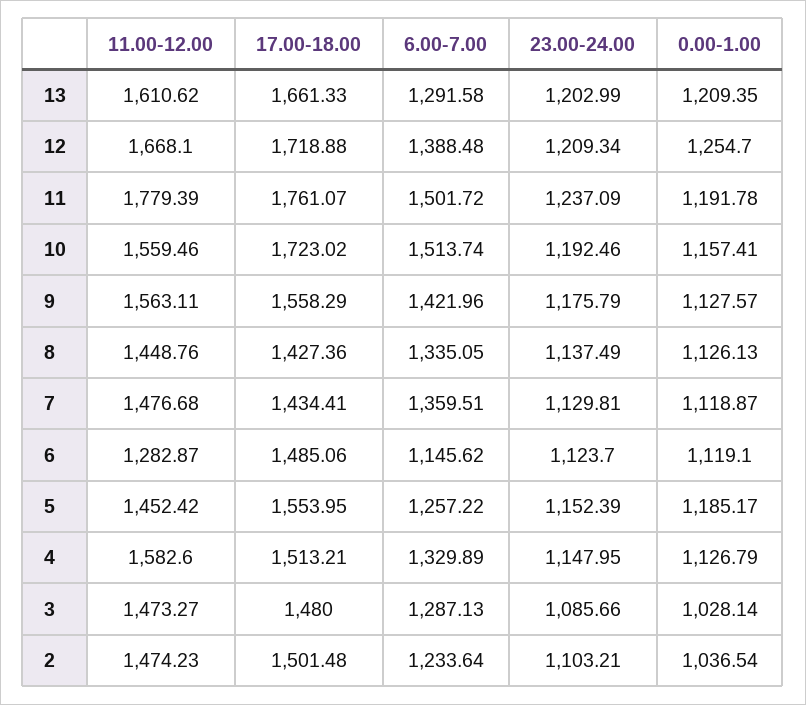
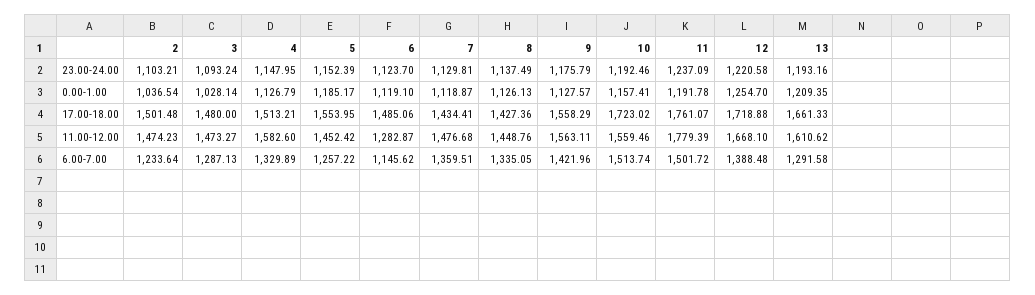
  {
    "11.00-12.00": {
      "13": 1610.62,
      "12": 1668.1,
      "11": 1779.39,
      "10": 1559.46,
      "9": 1563.11,
      "8": 1448.76,
      "7": 1476.68,
      "6": 1282.87,
      "5": 1452.42,
      "4": 1582.6,
      "3": 1473.27,
      "2": 1474.23
    },
    "17.00-18.00": {
      "13": 1661.33,
      "12": 1718.88,
      "11": 1761.07,
      "10": 1723.02,
      "9": 1558.29,
      "8": 1427.36,
      "7": 1434.41,
      "6": 1485.06,
      "5": 1553.95,
      "4": 1513.21,
      "3": 1480,
      "2": 1501.48
    },
    "6.00-7.00": {
      "13": 1291.58,
      "12": 1388.48,
      "11": 1501.72,
      "10": 1513.74,
      "9": 1421.96,
      "8": 1335.05,
      "7": 1359.51,
      "6": 1145.62,
      "5": 1257.22,
      "4": 1329.89,
      "3": 1287.13,
      "2": 1233.64
    },
    "23.00-24.00": {
-     "13": 1202.99,
+     "13": 1193.16,
-     "12": 1209.34,
+     "12": 1220.58,
      "11": 1237.09,
      "10": 1192.46,
      "9": 1175.79,
      "8": 1137.49,
      "7": 1129.81,
      "6": 1123.7,
      "5": 1152.39,
      "4": 1147.95,
-     "3": 1085.66,
+     "3": 1093.24,
      "2": 1103.21
    },
    "0.00-1.00": {
      "13": 1209.35,
      "12": 1254.7,
      "11": 1191.78,
      "10": 1157.41,
      "9": 1127.57,
      "8": 1126.13,
      "7": 1118.87,
      "6": 1119.1,
      "5": 1185.17,
      "4": 1126.79,
      "3": 1028.14,
      "2": 1036.54
    }
  }

